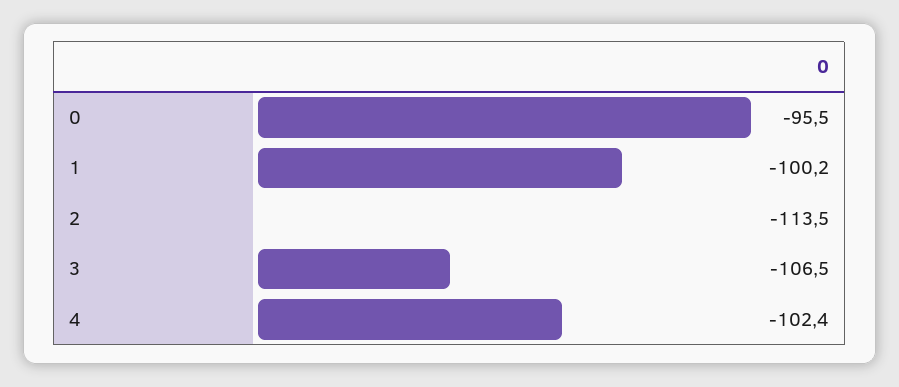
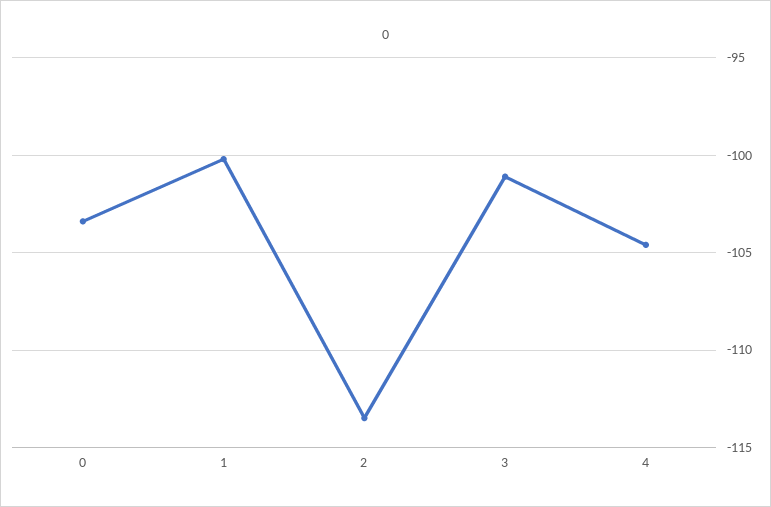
  {
-   "0": -95.5,
+   "0": -103.5,
    "1": -100.2,
    "2": -113.5,
-   "3": -106.5,
+   "3": -101,
-   "4": -102.4
+   "4": -104.5
  }

